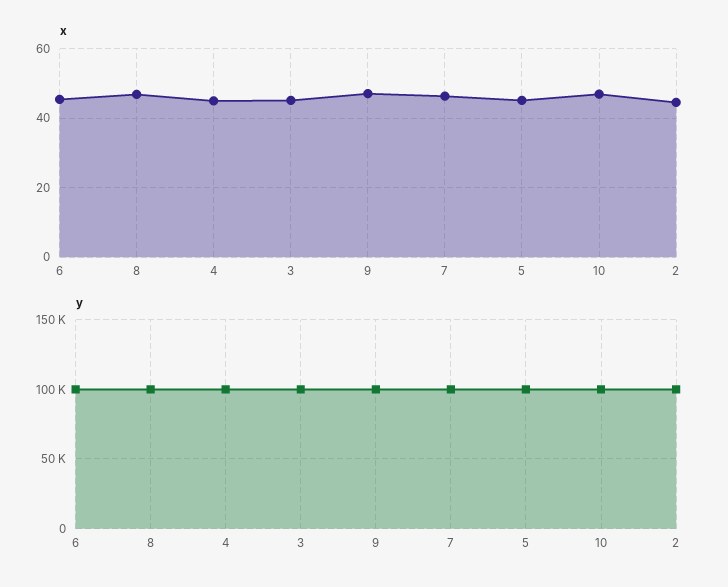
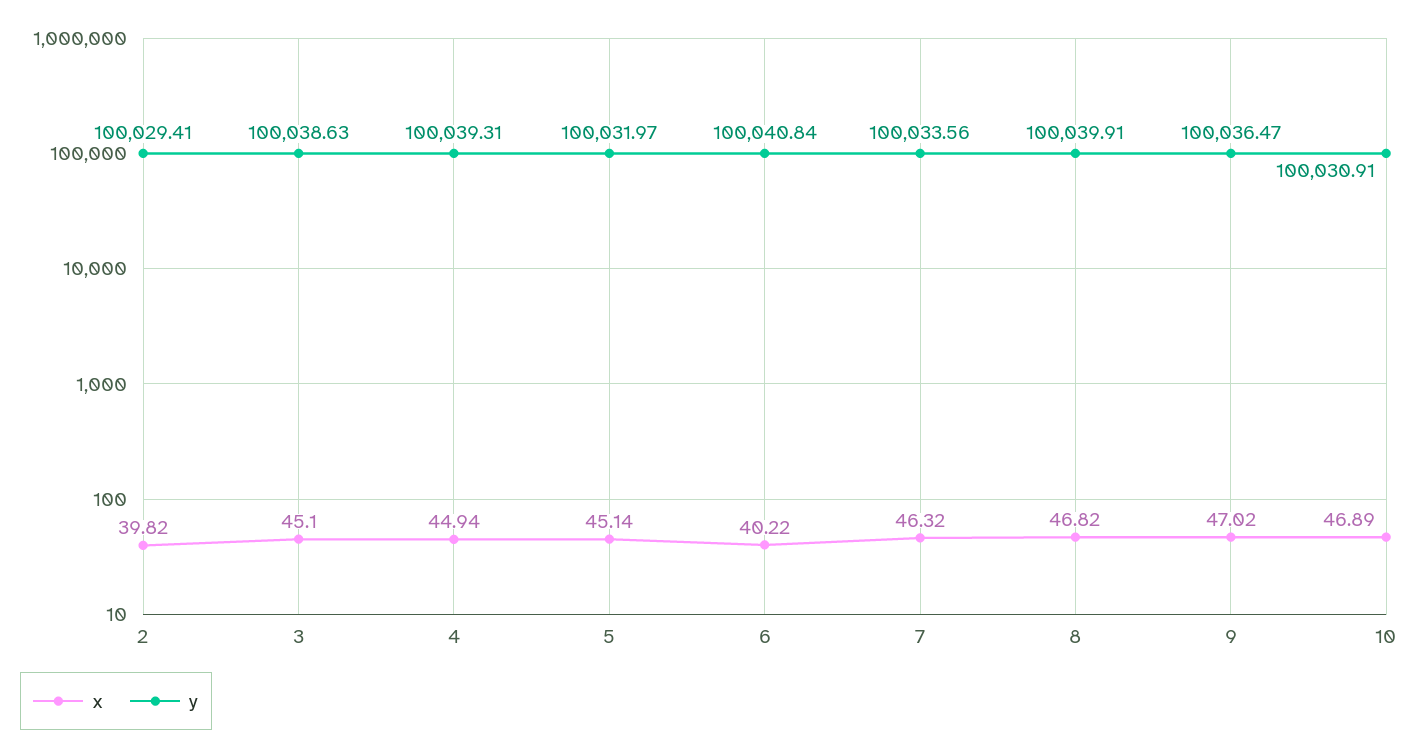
  {
    "x": {
-     "6": 46,
+     "6": 40.22,
      "8": 46.82,
      "4": 44.94,
      "3": 45.1,
      "9": 47.02,
      "7": 46.32,
      "5": 45.14,
      "10": 46.89,
-     "2": 44
+     "2": 39.82
    },
    "y": {
      "6": 100040.84,
      "8": 100039.91,
      "4": 100039.31,
      "3": 100038.63,
      "9": 100036.47,
      "7": 100033.56,
      "5": 100031.97,
      "10": 100030.91,
      "2": 100029.41
    }
  }

